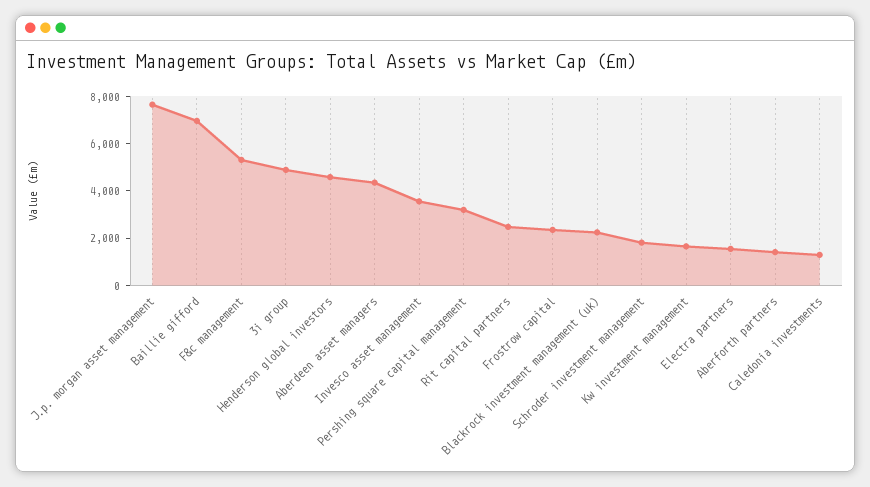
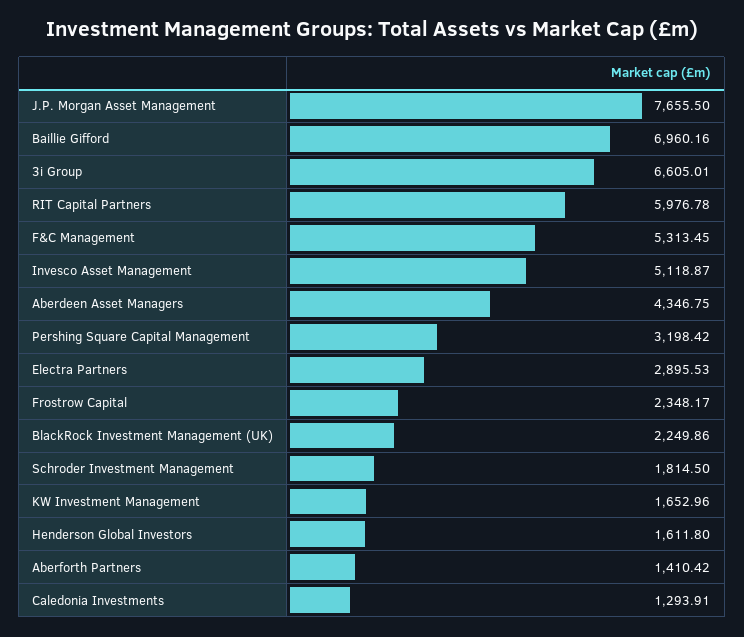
  {
    "J.p. morgan asset management": 7655.5,
    "Baillie gifford": 6960.16,
    "F&c management": 5313.45,
-   "3i group": 5000,
+   "3i group": 6605.01,
-   "Henderson global investors": 4500,
+   "Henderson global investors": 1611.8,
    "Aberdeen asset managers": 4346.75,
-   "Invesco asset management": 3500,
+   "Invesco asset management": 5118.87,
    "Pershing square capital management": 3198.42,
-   "Rit capital partners": 2500,
+   "Rit capital partners": 5976.78,
    "Frostrow capital": 2348.17,
    "Blackrock investment management (uk)": 2249.86,
    "Schroder investment management": 1814.5,
    "Kw investment management": 1652.96,
-   "Electra partners": 1500,
+   "Electra partners": 2895.53,
    "Aberforth partners": 1410.42,
    "Caledonia investments": 1293.91
  }

